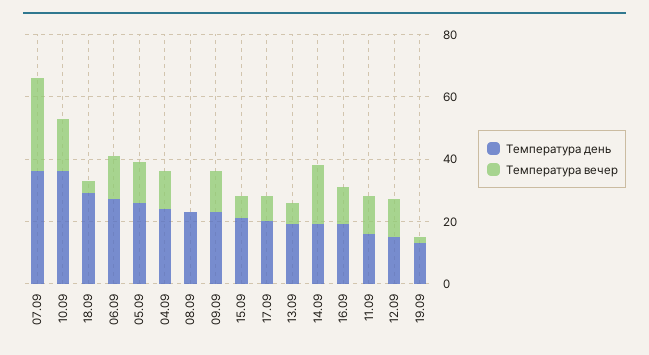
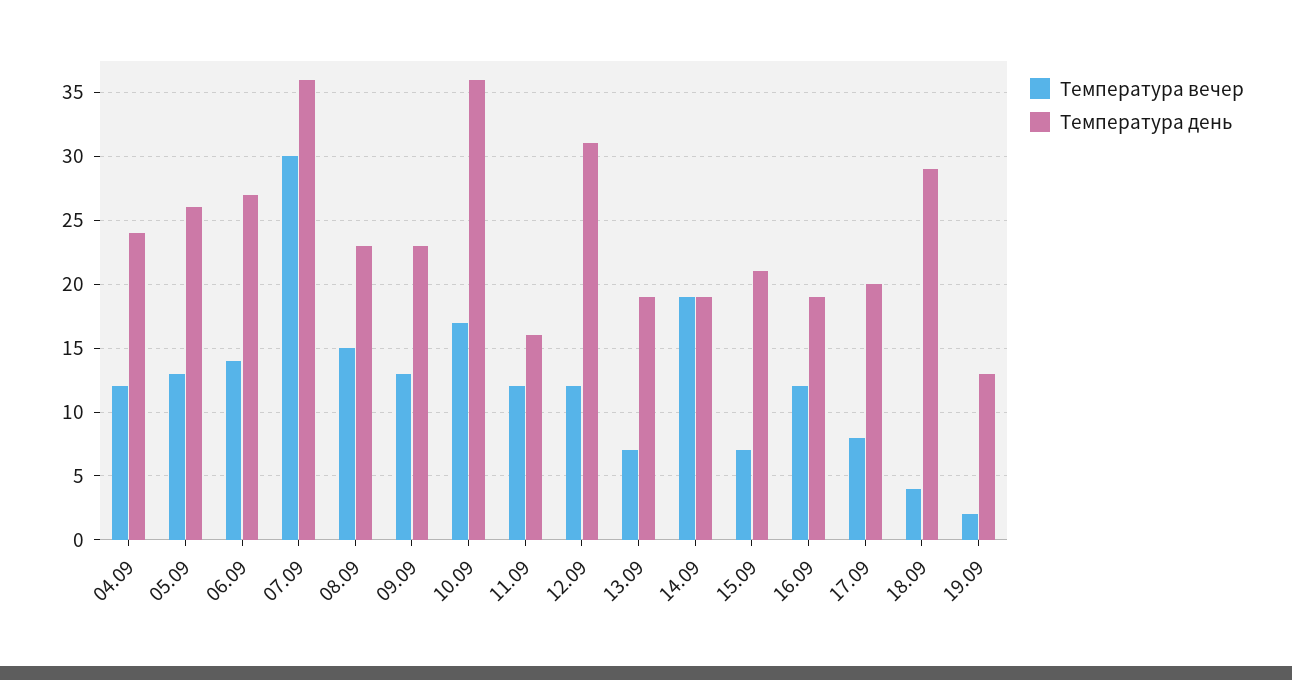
  {
    "Температура день": {
      "07.09": 36,
      "10.09": 36,
      "18.09": 29,
      "06.09": 27,
      "05.09": 26,
      "04.09": 24,
      "08.09": 23,
      "09.09": 23,
      "15.09": 21,
      "17.09": 20,
      "13.09": 19,
      "14.09": 19,
      "16.09": 19,
      "11.09": 16,
-     "12.09": 15,
+     "12.09": 31,
      "19.09": 13
    },
    "Температура вечер": {
      "07.09": 30,
      "10.09": 17,
      "18.09": 4,
      "06.09": 14,
      "05.09": 13,
      "04.09": 12,
-     "08.09": 0,
+     "08.09": 15,
      "09.09": 13,
      "15.09": 7,
      "17.09": 8,
      "13.09": 7,
      "14.09": 19,
      "16.09": 12,
      "11.09": 12,
      "12.09": 12,
      "19.09": 2
    }
  }

